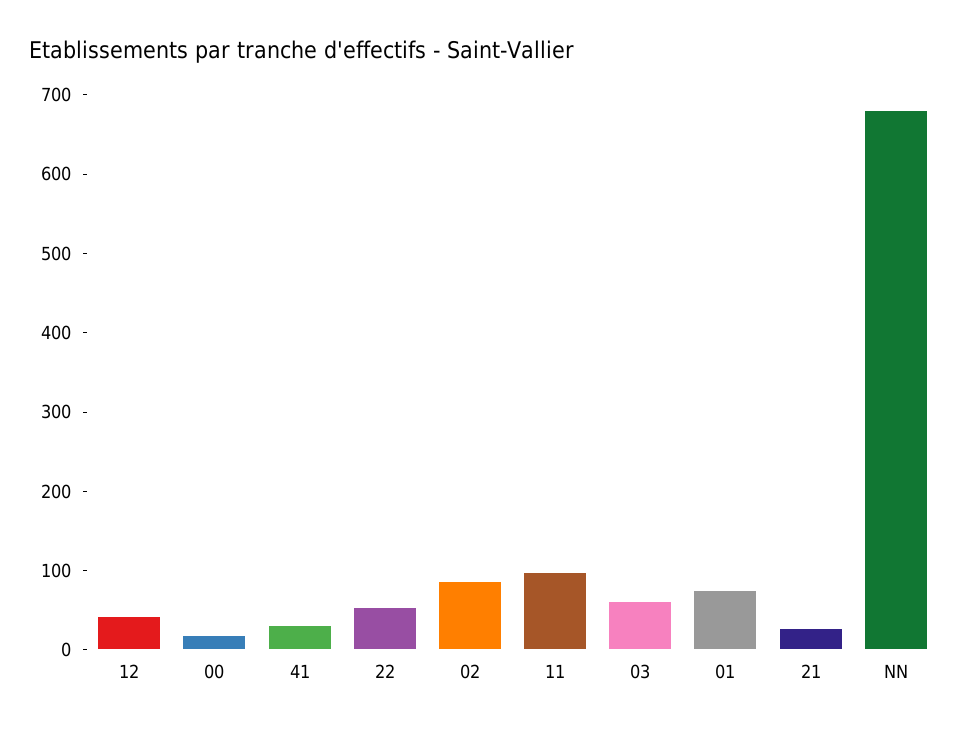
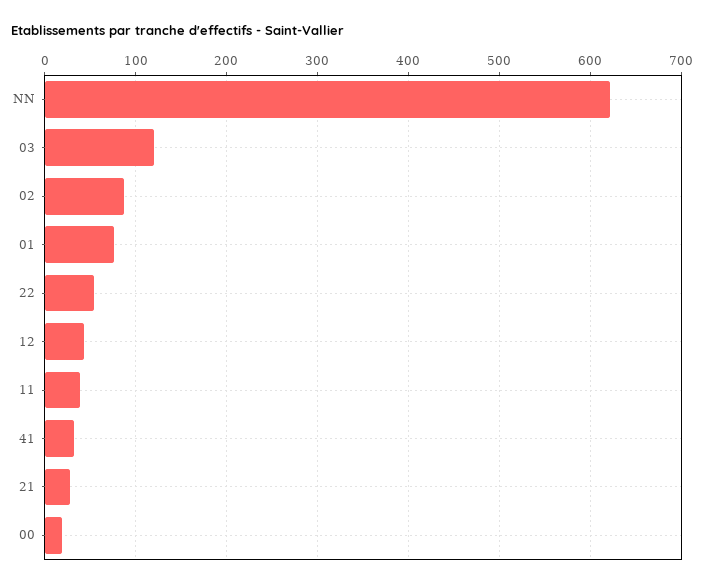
  {
    "12": 40,
    "00": 20,
    "41": 30,
    "22": 50,
    "02": 90,
-   "11": 100,
+   "11": 40,
-   "03": 60,
+   "03": 120,
    "01": 80,
    "21": 30,
-   "NN": 680
+   "NN": 620
  }

